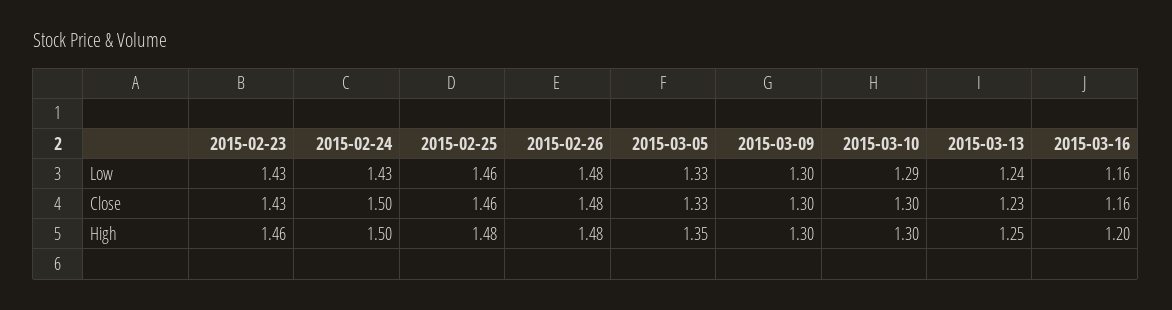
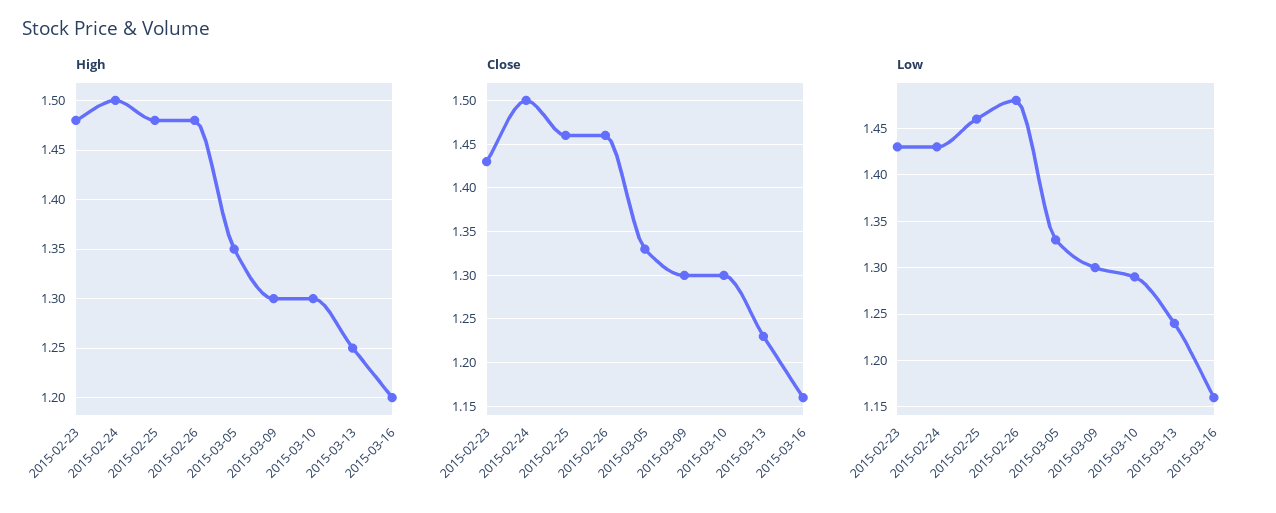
  {
    "Low": {
      "2015-02-23": 1.43,
      "2015-02-24": 1.43,
      "2015-02-25": 1.46,
      "2015-02-26": 1.48,
      "2015-03-05": 1.33,
      "2015-03-09": 1.3,
      "2015-03-10": 1.29,
      "2015-03-13": 1.24,
      "2015-03-16": 1.16
    },
    "Close": {
      "2015-02-23": 1.43,
      "2015-02-24": 1.5,
      "2015-02-25": 1.46,
-     "2015-02-26": 1.48,
+     "2015-02-26": 1.46,
      "2015-03-05": 1.33,
      "2015-03-09": 1.3,
      "2015-03-10": 1.3,
      "2015-03-13": 1.23,
      "2015-03-16": 1.16
    },
    "High": {
-     "2015-02-23": 1.46,
+     "2015-02-23": 1.48,
      "2015-02-24": 1.5,
      "2015-02-25": 1.48,
      "2015-02-26": 1.48,
      "2015-03-05": 1.35,
      "2015-03-09": 1.3,
      "2015-03-10": 1.3,
      "2015-03-13": 1.25,
      "2015-03-16": 1.2
    }
  }

